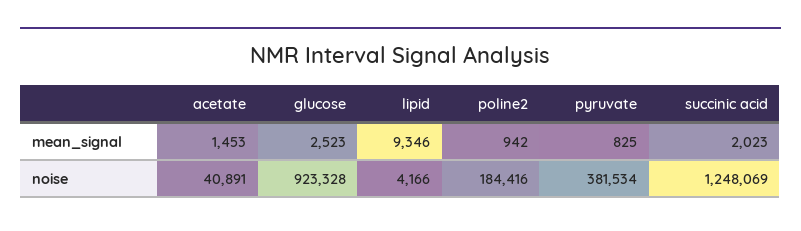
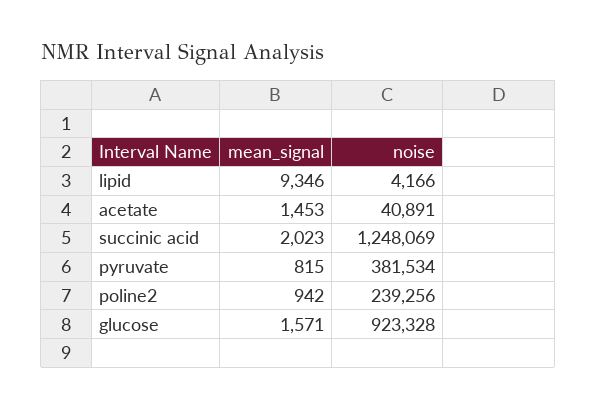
  {
    "acetate": {
      "mean_signal": 1453,
      "noise": 40891
    },
    "glucose": {
-     "mean_signal": 2523,
+     "mean_signal": 1571,
      "noise": 923328
    },
    "lipid": {
      "mean_signal": 9346,
      "noise": 4166
    },
    "poline2": {
      "mean_signal": 942,
-     "noise": 184416
+     "noise": 239256
    },
    "pyruvate": {
-     "mean_signal": 825,
+     "mean_signal": 815,
      "noise": 381534
    },
    "succinic acid": {
      "mean_signal": 2023,
      "noise": 1248069
    }
  }

